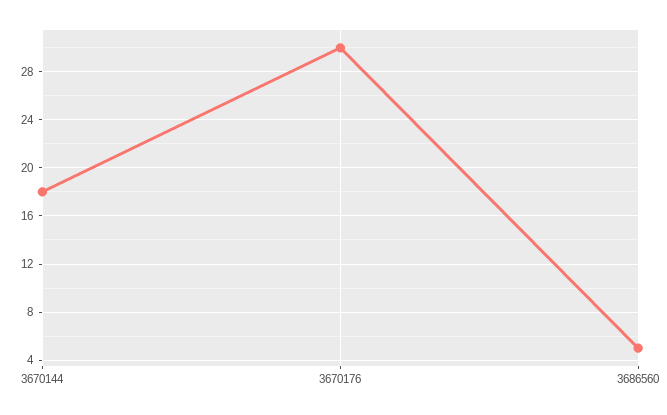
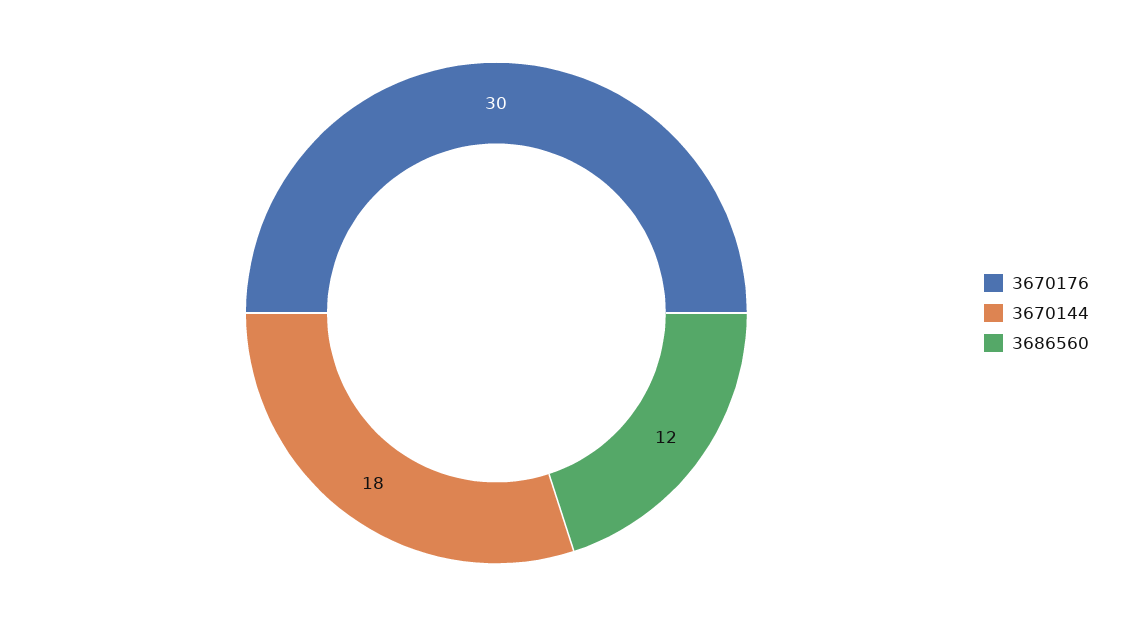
  {
    "3670144": 18,
    "3670176": 30,
-   "3686560": 5
+   "3686560": 12
  }

